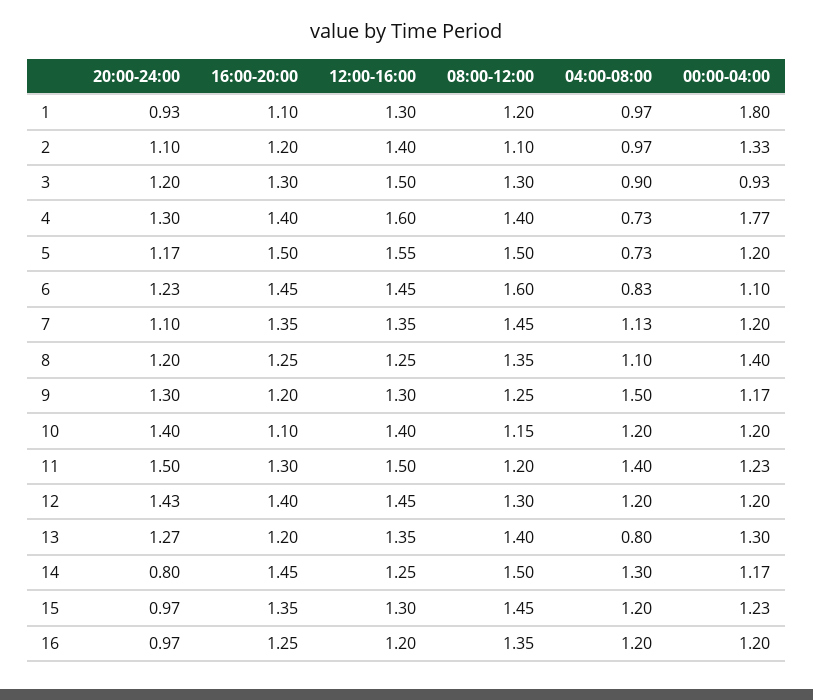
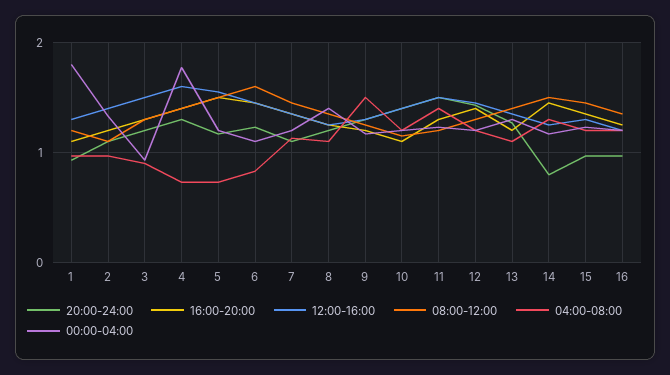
  {
    "20:00-24:00": {
      "1": 0.93,
      "2": 1.1,
      "3": 1.2,
      "4": 1.3,
      "5": 1.17,
      "6": 1.23,
      "7": 1.1,
      "8": 1.2,
      "9": 1.3,
      "10": 1.4,
      "11": 1.5,
      "12": 1.43,
      "13": 1.27,
      "14": 0.8,
      "15": 0.97,
      "16": 0.97
    },
    "16:00-20:00": {
      "1": 1.1,
      "2": 1.2,
      "3": 1.3,
      "4": 1.4,
      "5": 1.5,
      "6": 1.45,
      "7": 1.35,
      "8": 1.25,
      "9": 1.2,
      "10": 1.1,
      "11": 1.3,
      "12": 1.4,
      "13": 1.2,
      "14": 1.45,
      "15": 1.35,
      "16": 1.25
    },
    "12:00-16:00": {
      "1": 1.3,
      "2": 1.4,
      "3": 1.5,
      "4": 1.6,
      "5": 1.55,
      "6": 1.45,
      "7": 1.35,
      "8": 1.25,
      "9": 1.3,
      "10": 1.4,
      "11": 1.5,
      "12": 1.45,
      "13": 1.35,
      "14": 1.25,
      "15": 1.3,
      "16": 1.2
    },
    "08:00-12:00": {
      "1": 1.2,
      "2": 1.1,
      "3": 1.3,
      "4": 1.4,
      "5": 1.5,
      "6": 1.6,
      "7": 1.45,
      "8": 1.35,
      "9": 1.25,
      "10": 1.15,
      "11": 1.2,
      "12": 1.3,
      "13": 1.4,
      "14": 1.5,
      "15": 1.45,
      "16": 1.35
    },
    "04:00-08:00": {
      "1": 0.97,
      "2": 0.97,
      "3": 0.9,
      "4": 0.73,
      "5": 0.73,
      "6": 0.83,
      "7": 1.13,
      "8": 1.1,
      "9": 1.5,
      "10": 1.2,
      "11": 1.4,
      "12": 1.2,
-     "13": 0.8,
+     "13": 1.1,
      "14": 1.3,
      "15": 1.2,
      "16": 1.2
    },
    "00:00-04:00": {
      "1": 1.8,
      "2": 1.33,
      "3": 0.93,
      "4": 1.77,
      "5": 1.2,
      "6": 1.1,
      "7": 1.2,
      "8": 1.4,
      "9": 1.17,
      "10": 1.2,
      "11": 1.23,
      "12": 1.2,
      "13": 1.3,
      "14": 1.17,
      "15": 1.23,
      "16": 1.2
    }
  }

